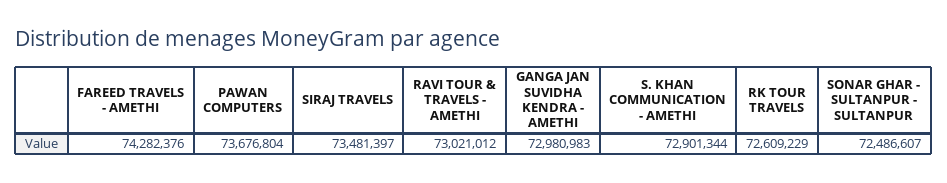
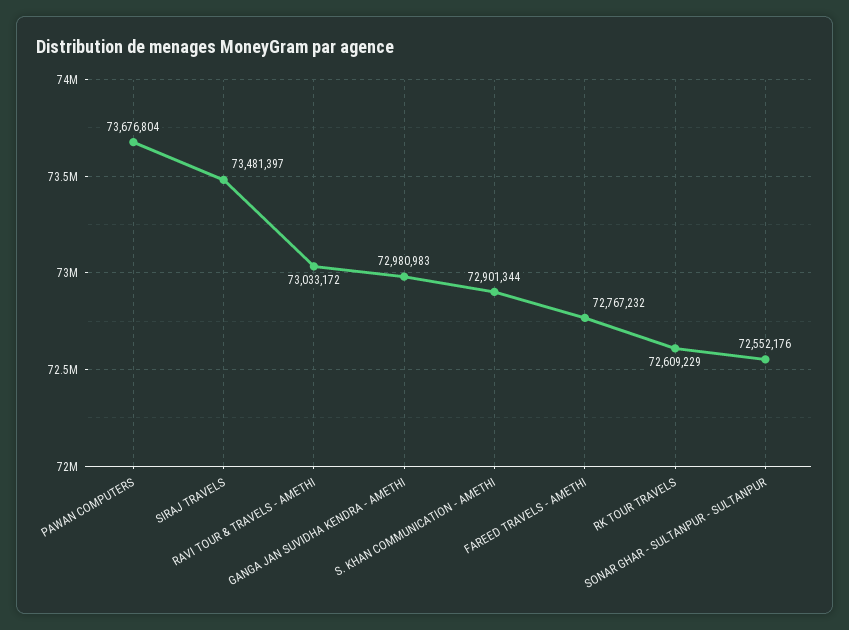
  {
-   "FAREED TRAVELS - AMETHI": 74282376,
+   "FAREED TRAVELS - AMETHI": 72767232,
    "PAWAN COMPUTERS": 73676804,
    "SIRAJ TRAVELS": 73481397,
-   "RAVI TOUR & TRAVELS - AMETHI": 73021012,
+   "RAVI TOUR & TRAVELS - AMETHI": 73033172,
    "GANGA JAN SUVIDHA KENDRA - AMETHI": 72980983,
    "S. KHAN COMMUNICATION - AMETHI": 72901344,
    "RK TOUR TRAVELS": 72609229,
-   "SONAR GHAR - SULTANPUR - SULTANPUR": 72486607
+   "SONAR GHAR - SULTANPUR - SULTANPUR": 72552176
  }

